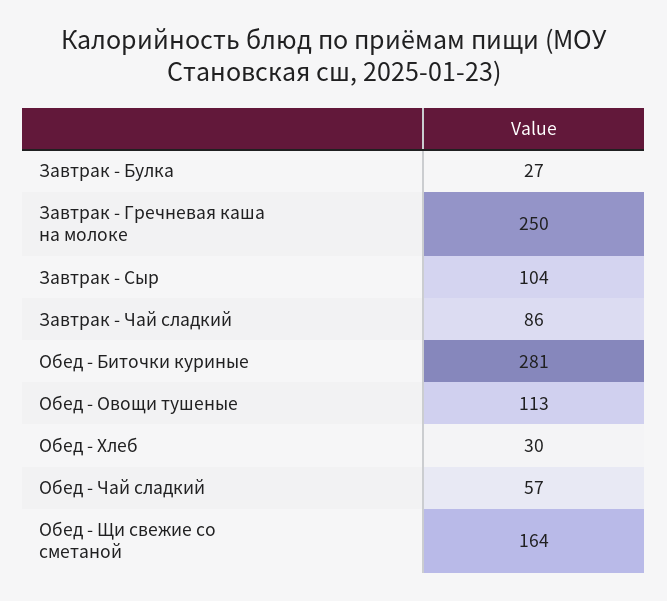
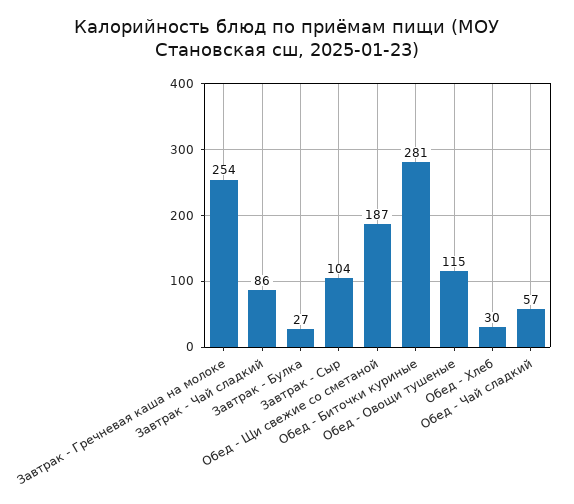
  {
    "Завтрак - Булка": 27,
-   "Завтрак - Гречневая каша на молоке": 250,
+   "Завтрак - Гречневая каша на молоке": 254,
    "Завтрак - Сыр": 104,
    "Завтрак - Чай сладкий": 86,
    "Обед - Биточки куриные": 281,
-   "Обед - Овощи тушеные": 113,
+   "Обед - Овощи тушеные": 115,
    "Обед - Хлеб": 30,
    "Обед - Чай сладкий": 57,
-   "Обед - Щи свежие со сметаной": 164
+   "Обед - Щи свежие со сметаной": 187
  }

